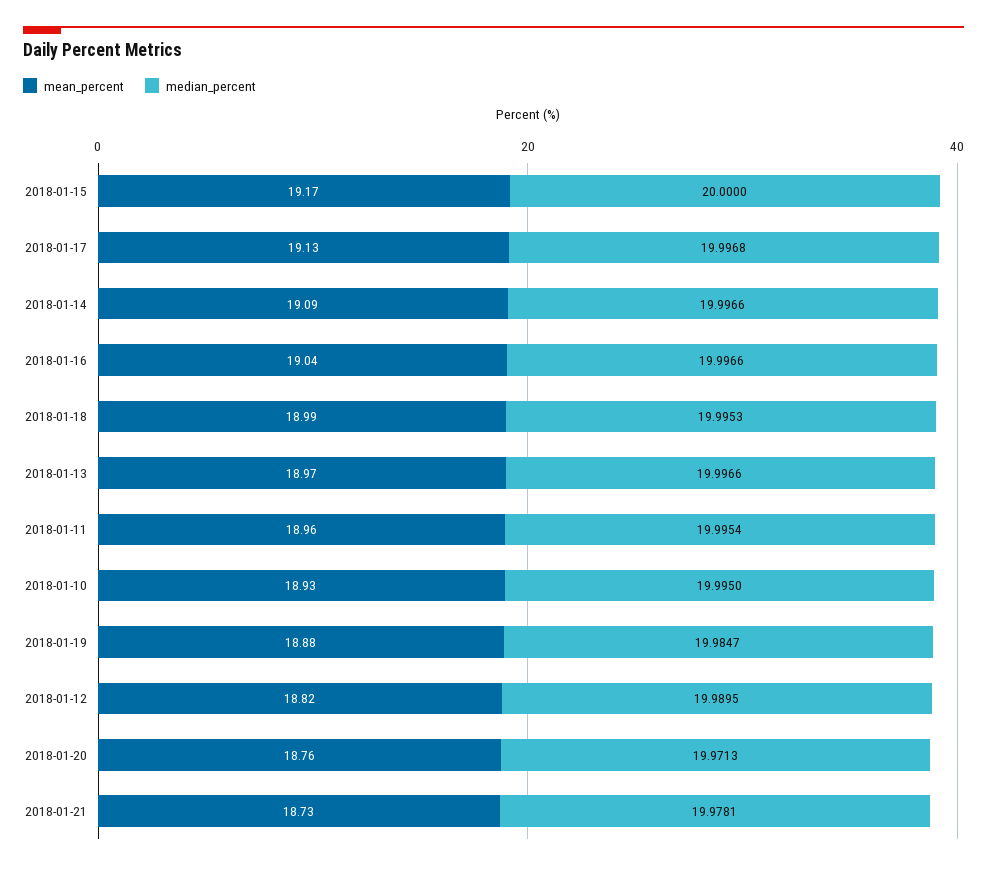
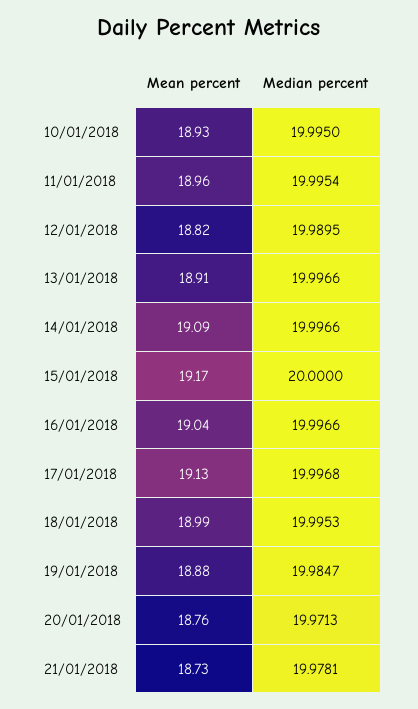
  {
    "mean_percent": {
      "2018-01-15": 19.17,
      "2018-01-17": 19.13,
      "2018-01-14": 19.09,
      "2018-01-16": 19.04,
      "2018-01-18": 18.99,
-     "2018-01-13": 18.97,
+     "2018-01-13": 18.91,
      "2018-01-11": 18.96,
      "2018-01-10": 18.93,
      "2018-01-19": 18.88,
      "2018-01-12": 18.82,
      "2018-01-20": 18.76,
      "2018-01-21": 18.73
    },
    "median_percent": {
      "2018-01-15": 20,
      "2018-01-17": 19.9968,
      "2018-01-14": 19.9966,
      "2018-01-16": 19.9966,
      "2018-01-18": 19.9953,
      "2018-01-13": 19.9966,
      "2018-01-11": 19.9954,
      "2018-01-10": 19.995,
      "2018-01-19": 19.9847,
      "2018-01-12": 19.9895,
      "2018-01-20": 19.9713,
      "2018-01-21": 19.9781
    }
  }

